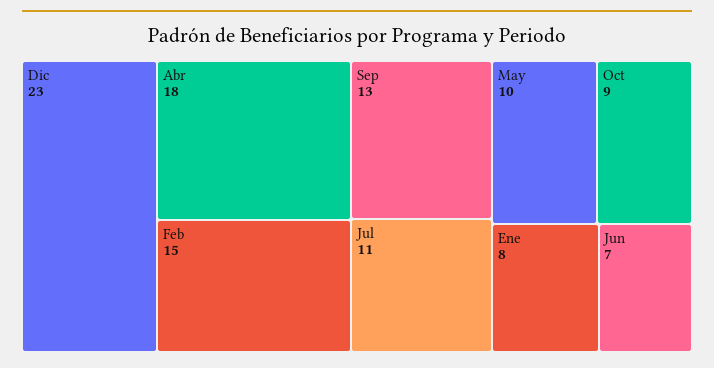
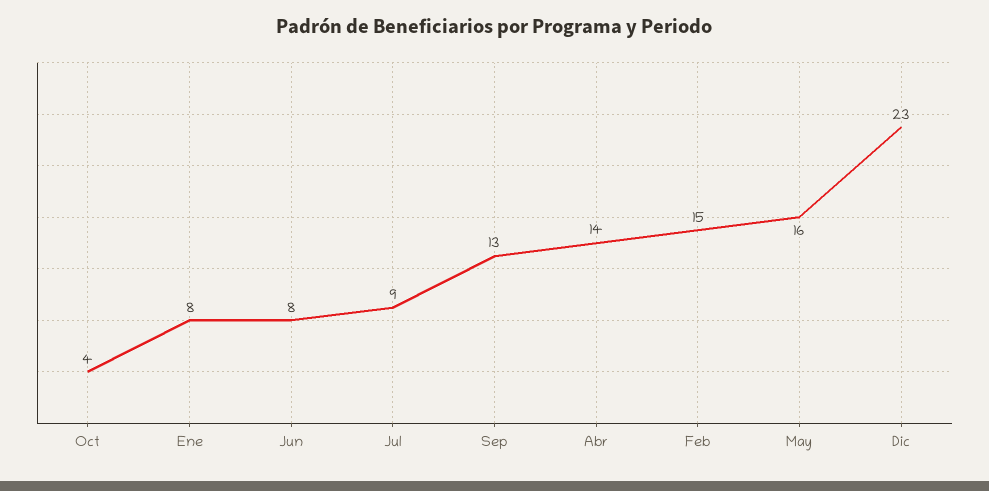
  {
    "Dic": 23,
-   "Abr": 18,
+   "Abr": 14,
    "Feb": 15,
    "Sep": 13,
-   "Jul": 11,
+   "Jul": 9,
-   "May": 10,
+   "May": 16,
-   "Oct": 9,
+   "Oct": 4,
    "Ene": 8,
-   "Jun": 7
+   "Jun": 8
  }

